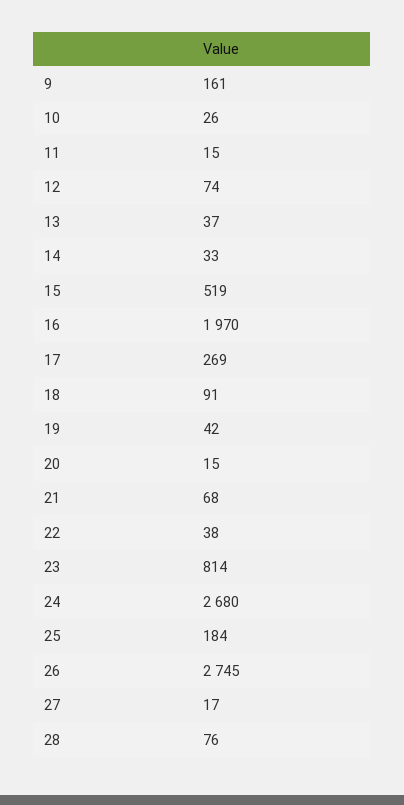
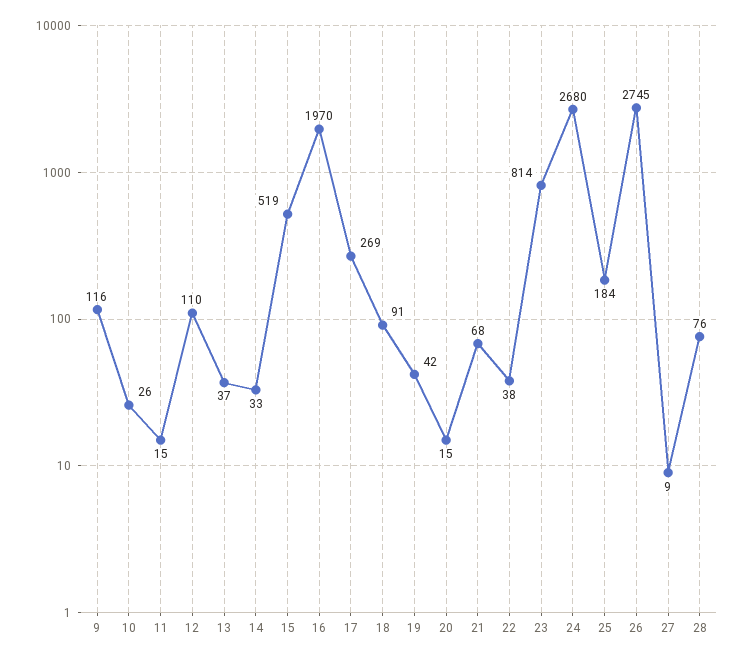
  {
-   "9": 161,
+   "9": 116,
    "10": 26,
    "11": 15,
-   "12": 74,
+   "12": 110,
    "13": 37,
    "14": 33,
    "15": 519,
    "16": 1970,
    "17": 269,
    "18": 91,
    "19": 42,
    "20": 15,
    "21": 68,
    "22": 38,
    "23": 814,
    "24": 2680,
    "25": 184,
    "26": 2745,
-   "27": 17,
+   "27": 9,
    "28": 76
  }

